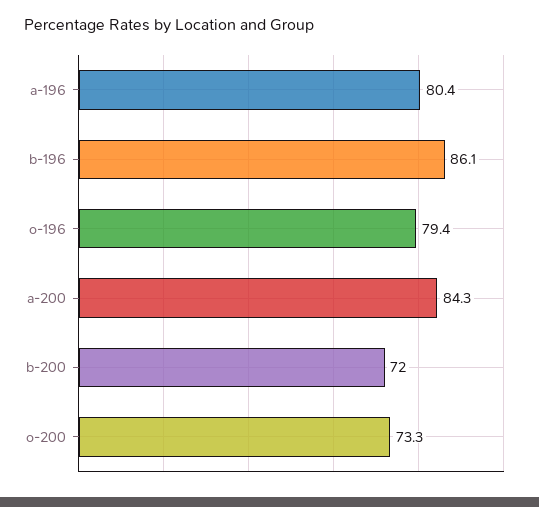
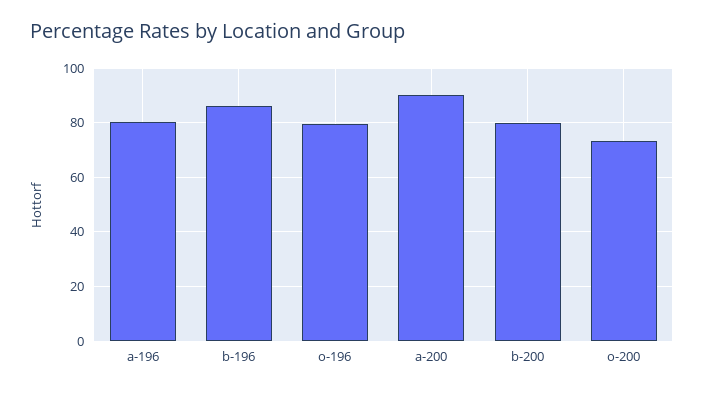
  {
    "a-196": 80.4,
    "b-196": 86.1,
    "o-196": 79.4,
-   "a-200": 84.3,
+   "a-200": 90,
-   "b-200": 72,
+   "b-200": 80,
    "o-200": 73.3
  }

